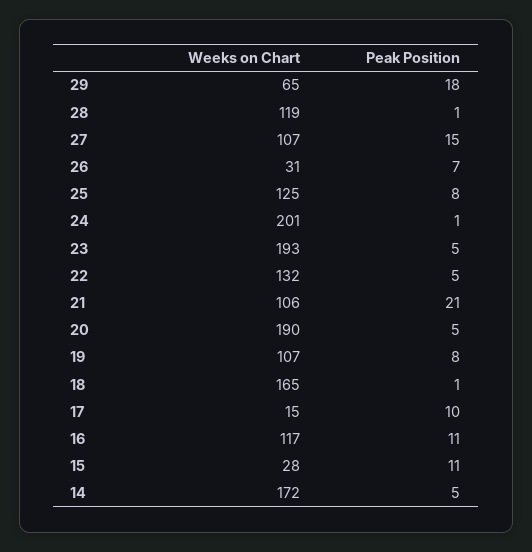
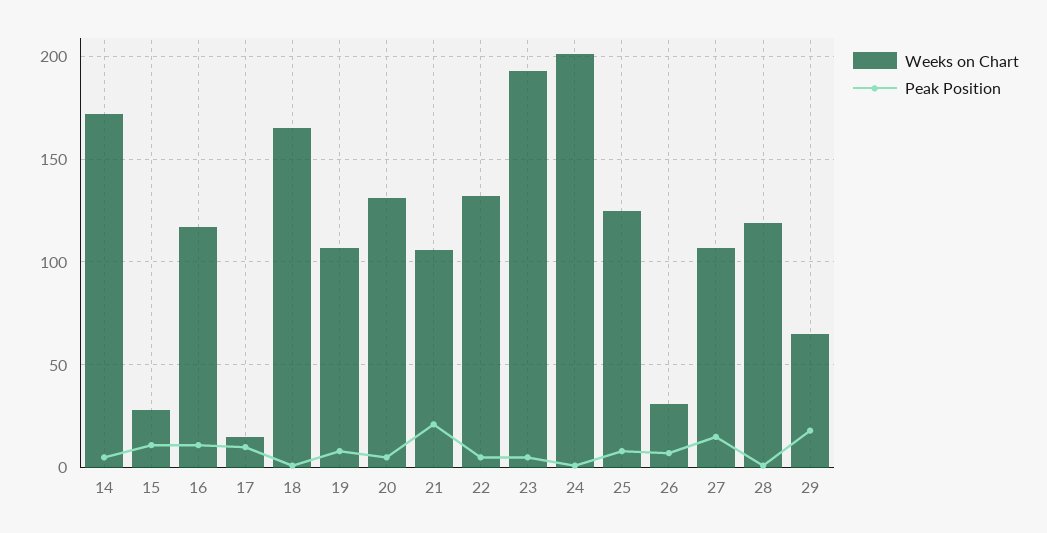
  {
    "Weeks on Chart": {
      "29": 65,
      "28": 119,
      "27": 107,
      "26": 31,
      "25": 125,
      "24": 201,
      "23": 193,
      "22": 132,
      "21": 106,
-     "20": 190,
+     "20": 130,
      "19": 107,
      "18": 165,
      "17": 15,
      "16": 117,
      "15": 28,
      "14": 172
    },
    "Peak Position": {
      "29": 18,
      "28": 1,
      "27": 15,
      "26": 7,
      "25": 8,
      "24": 1,
      "23": 5,
      "22": 5,
      "21": 21,
      "20": 5,
      "19": 8,
      "18": 1,
      "17": 10,
      "16": 11,
      "15": 11,
      "14": 5
    }
  }

